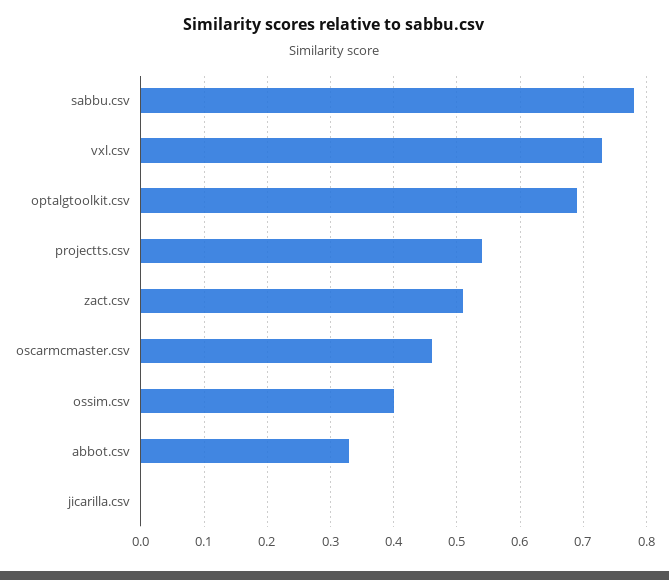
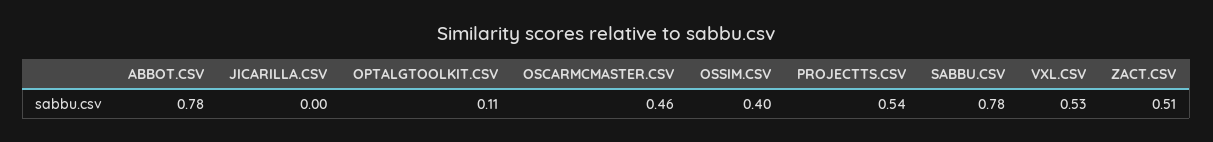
  {
    "sabbu.csv": 0.78,
-   "vxl.csv": 0.73,
+   "vxl.csv": 0.53,
-   "optalgtoolkit.csv": 0.69,
+   "optalgtoolkit.csv": 0.11,
    "projectts.csv": 0.54,
    "zact.csv": 0.51,
    "oscarmcmaster.csv": 0.46,
    "ossim.csv": 0.4,
-   "abbot.csv": 0.33,
+   "abbot.csv": 0.78,
    "jicarilla.csv": 0
  }

